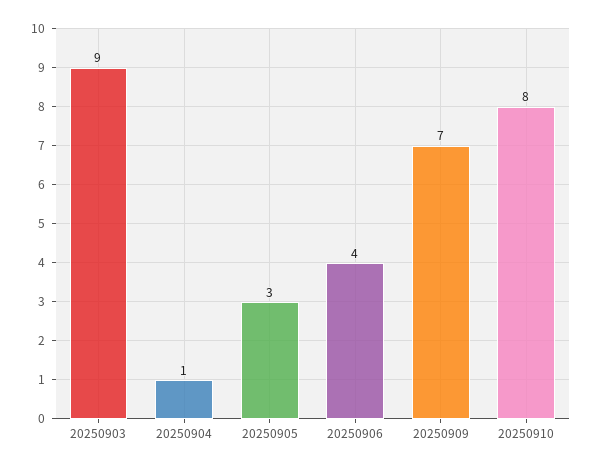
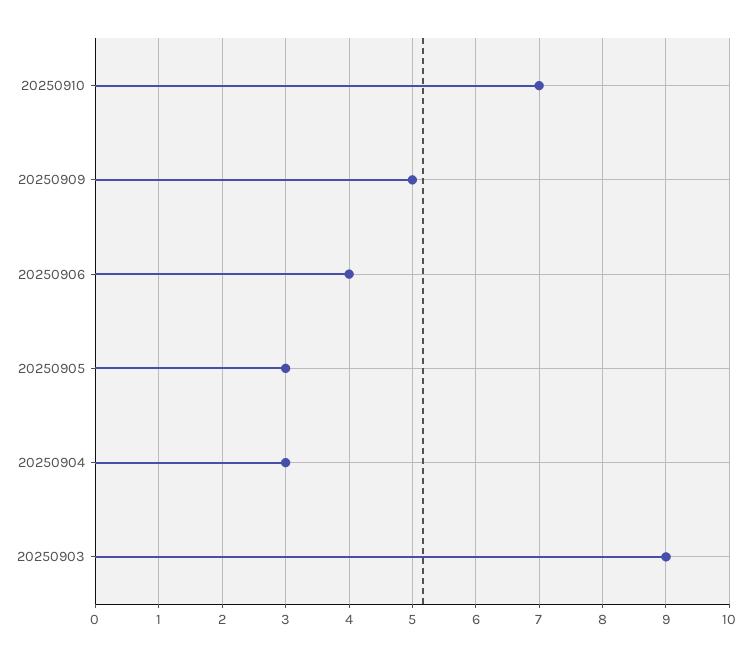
  {
    "20250903": 9,
-   "20250904": 1,
+   "20250904": 3,
    "20250905": 3,
    "20250906": 4,
-   "20250909": 7,
+   "20250909": 5,
-   "20250910": 8
+   "20250910": 7
  }

